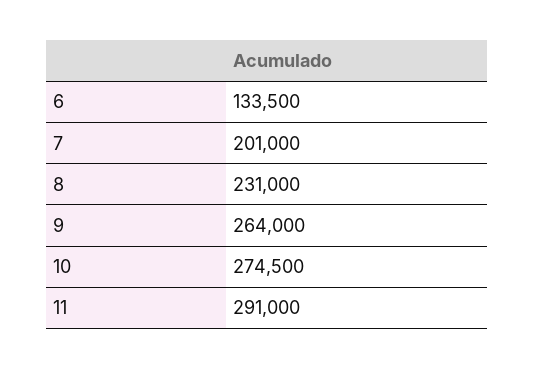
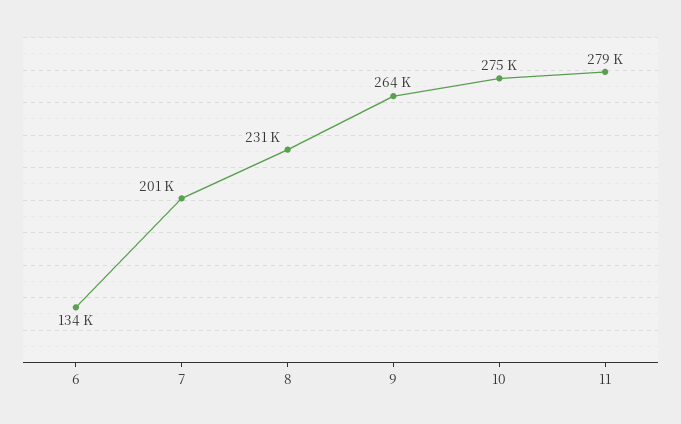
  {
    "6": 133500,
    "7": 201000,
    "8": 231000,
    "9": 264000,
    "10": 274500,
-   "11": 291000
+   "11": 279000
  }

